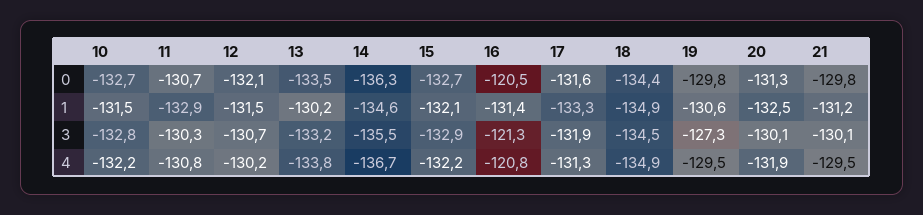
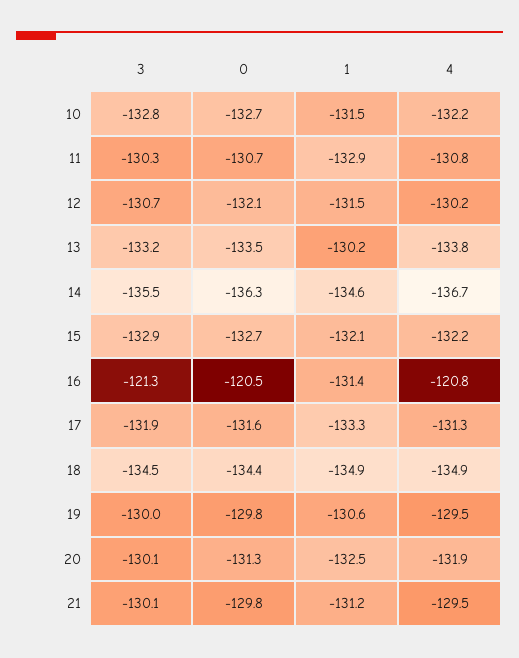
  {
    "10": {
      "0": -132.7,
      "1": -131.5,
      "3": -132.8,
      "4": -132.2
    },
    "11": {
      "0": -130.7,
      "1": -132.9,
      "3": -130.3,
      "4": -130.8
    },
    "12": {
      "0": -132.1,
      "1": -131.5,
      "3": -130.7,
      "4": -130.2
    },
    "13": {
      "0": -133.5,
      "1": -130.2,
      "3": -133.2,
      "4": -133.8
    },
    "14": {
      "0": -136.3,
      "1": -134.6,
      "3": -135.5,
      "4": -136.7
    },
    "15": {
      "0": -132.7,
      "1": -132.1,
      "3": -132.9,
      "4": -132.2
    },
    "16": {
      "0": -120.5,
      "1": -131.4,
      "3": -121.3,
      "4": -120.8
    },
    "17": {
      "0": -131.6,
      "1": -133.3,
      "3": -131.9,
      "4": -131.3
    },
    "18": {
      "0": -134.4,
      "1": -134.9,
      "3": -134.5,
      "4": -134.9
    },
    "19": {
      "0": -129.8,
      "1": -130.6,
-     "3": -127.3,
+     "3": -130,
      "4": -129.5
    },
    "20": {
      "0": -131.3,
      "1": -132.5,
      "3": -130.1,
      "4": -131.9
    },
    "21": {
      "0": -129.8,
      "1": -131.2,
      "3": -130.1,
      "4": -129.5
    }
  }

